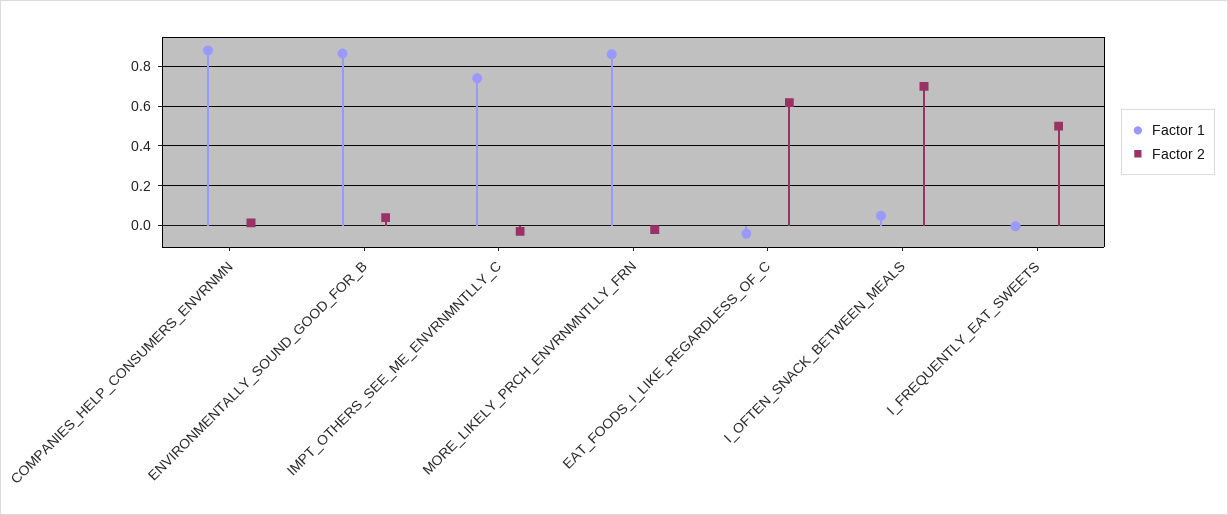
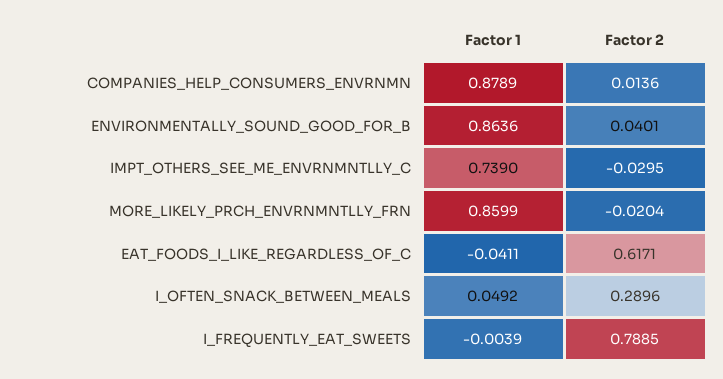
  {
    "Factor 1": {
      "COMPANIES_HELP_CONSUMERS_ENVRNMN": 0.8789,
      "ENVIRONMENTALLY_SOUND_GOOD_FOR_B": 0.8636,
      "IMPT_OTHERS_SEE_ME_ENVRNMNTLLY_C": 0.739,
      "MORE_LIKELY_PRCH_ENVRNMNTLLY_FRN": 0.8599,
      "EAT_FOODS_I_LIKE_REGARDLESS_OF_C": -0.0411,
      "I_OFTEN_SNACK_BETWEEN_MEALS": 0.0492,
      "I_FREQUENTLY_EAT_SWEETS": -0.0039
    },
    "Factor 2": {
      "COMPANIES_HELP_CONSUMERS_ENVRNMN": 0.0136,
      "ENVIRONMENTALLY_SOUND_GOOD_FOR_B": 0.0401,
      "IMPT_OTHERS_SEE_ME_ENVRNMNTLLY_C": -0.0295,
      "MORE_LIKELY_PRCH_ENVRNMNTLLY_FRN": -0.0204,
      "EAT_FOODS_I_LIKE_REGARDLESS_OF_C": 0.6171,
-     "I_OFTEN_SNACK_BETWEEN_MEALS": 0.7,
+     "I_OFTEN_SNACK_BETWEEN_MEALS": 0.2896,
-     "I_FREQUENTLY_EAT_SWEETS": 0.5
+     "I_FREQUENTLY_EAT_SWEETS": 0.7885
    }
  }

